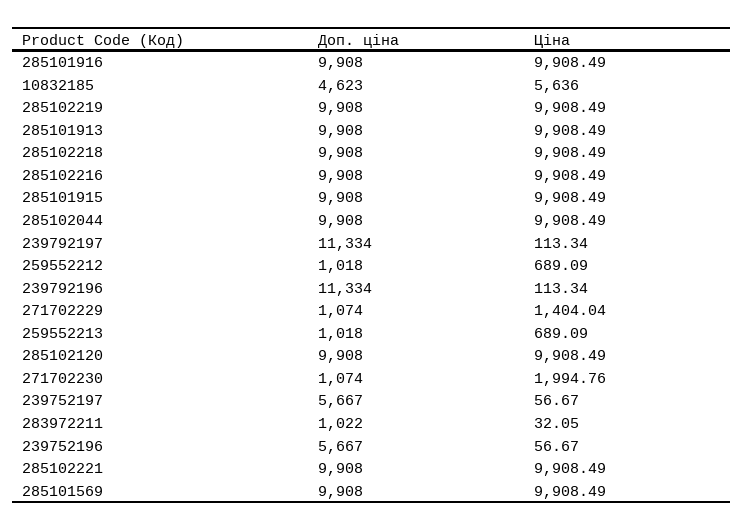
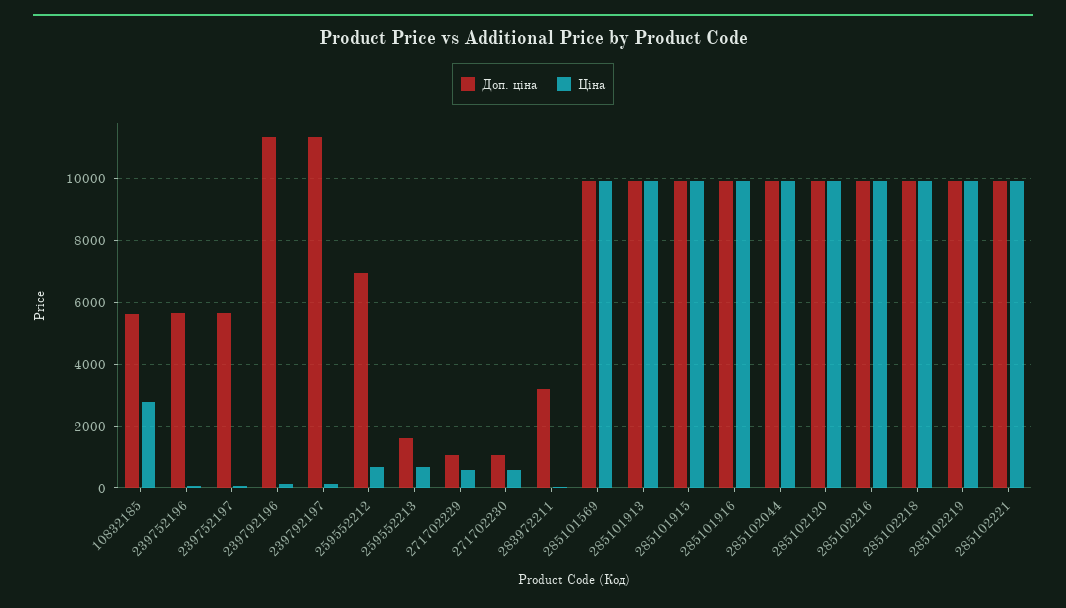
  {
    "Доп. ціна": {
      "285101916": 9908,
-     "10832185": 4623,
+     "10832185": 5600,
      "285102219": 9908,
      "285101913": 9908,
      "285102218": 9908,
      "285102216": 9908,
      "285101915": 9908,
      "285102044": 9908,
      "239792197": 11334,
-     "259552212": 1018,
+     "259552212": 7000,
      "239792196": 11334,
      "271702229": 1074,
-     "259552213": 1018,
+     "259552213": 1600,
      "285102120": 9908,
      "271702230": 1074,
      "239752197": 5667,
-     "283972211": 1022,
+     "283972211": 3200,
      "239752196": 5667,
      "285102221": 9908,
      "285101569": 9908
    },
    "Ціна": {
      "285101916": 9908.49,
-     "10832185": 5636,
+     "10832185": 2800,
      "285102219": 9908.49,
      "285101913": 9908.49,
      "285102218": 9908.49,
      "285102216": 9908.49,
      "285101915": 9908.49,
      "285102044": 9908.49,
      "239792197": 113.34,
      "259552212": 689.09,
      "239792196": 113.34,
-     "271702229": 1404.04,
+     "271702229": 600,
      "259552213": 689.09,
      "285102120": 9908.49,
-     "271702230": 1994.76,
+     "271702230": 600,
      "239752197": 56.67,
      "283972211": 32.05,
      "239752196": 56.67,
      "285102221": 9908.49,
      "285101569": 9908.49
    }
  }

